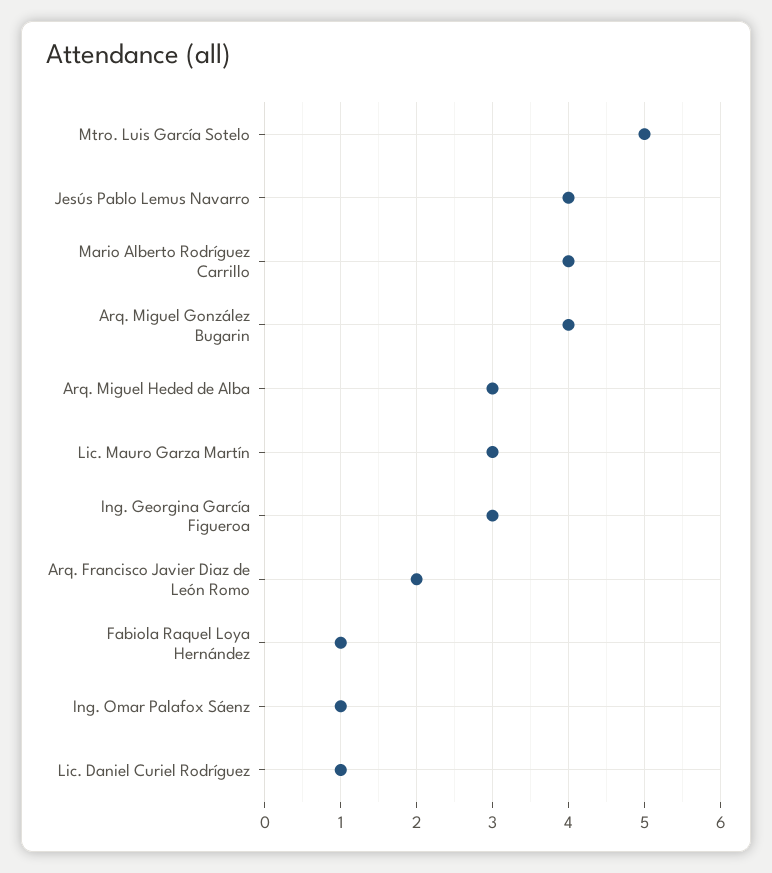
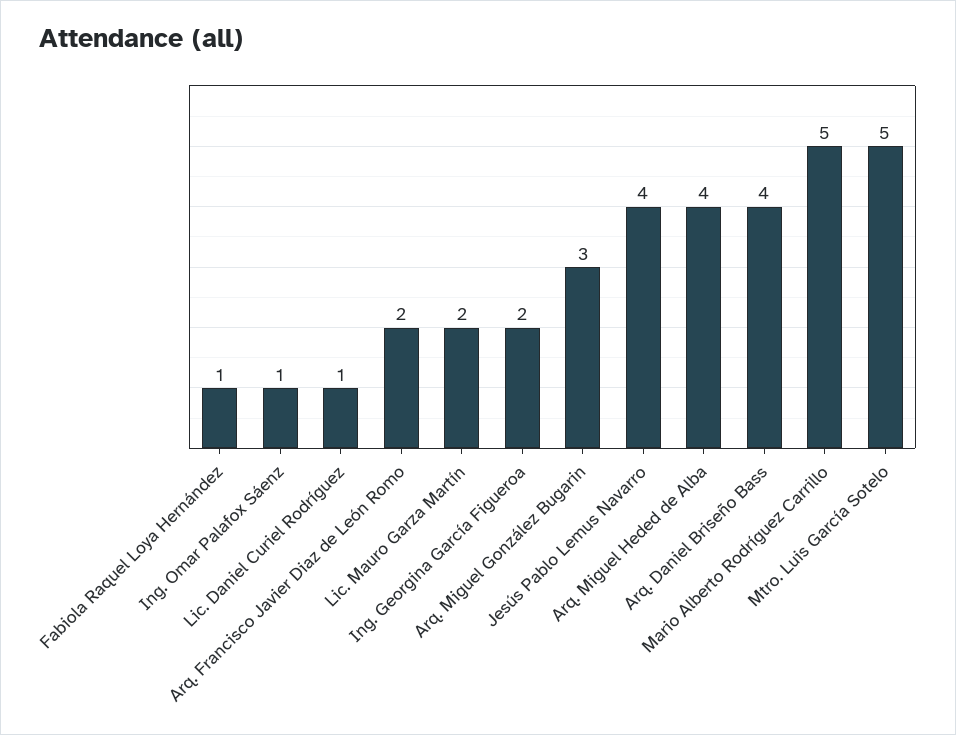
  {
    "Mtro. Luis García Sotelo": 5,
    "Jesús Pablo Lemus Navarro": 4,
-   "Mario Alberto Rodríguez Carrillo": 4,
+   "Mario Alberto Rodríguez Carrillo": 5,
-   "Arq. Miguel González Bugarin": 4,
+   "Arq. Miguel González Bugarin": 3,
-   "Arq. Miguel Heded de Alba": 3,
+   "Arq. Miguel Heded de Alba": 4,
-   "Lic. Mauro Garza Martín": 3,
+   "Lic. Mauro Garza Martín": 2,
-   "Ing. Georgina García Figueroa": 3,
+   "Ing. Georgina García Figueroa": 2,
    "Arq. Francisco Javier Diaz de León Romo": 2,
    "Fabiola Raquel Loya Hernández": 1,
    "Ing. Omar Palafox Sáenz": 1,
-   "Lic. Daniel Curiel Rodríguez": 1
+   "Lic. Daniel Curiel Rodríguez": 1,
+   "Arq. Daniel Briseño Bass": 4
  }

